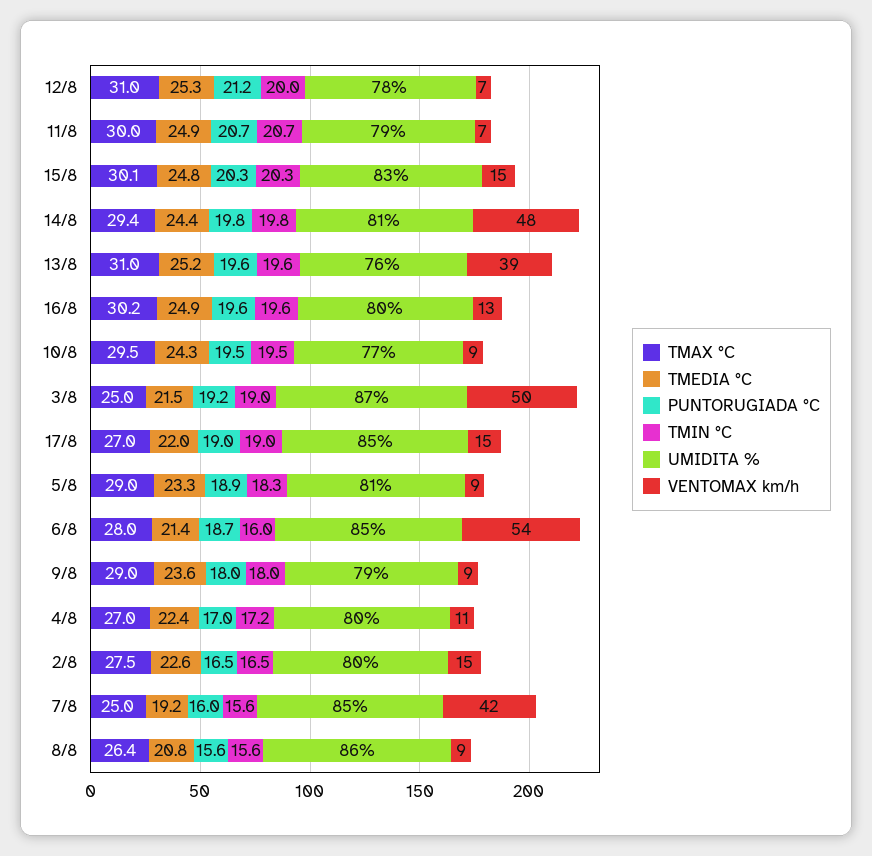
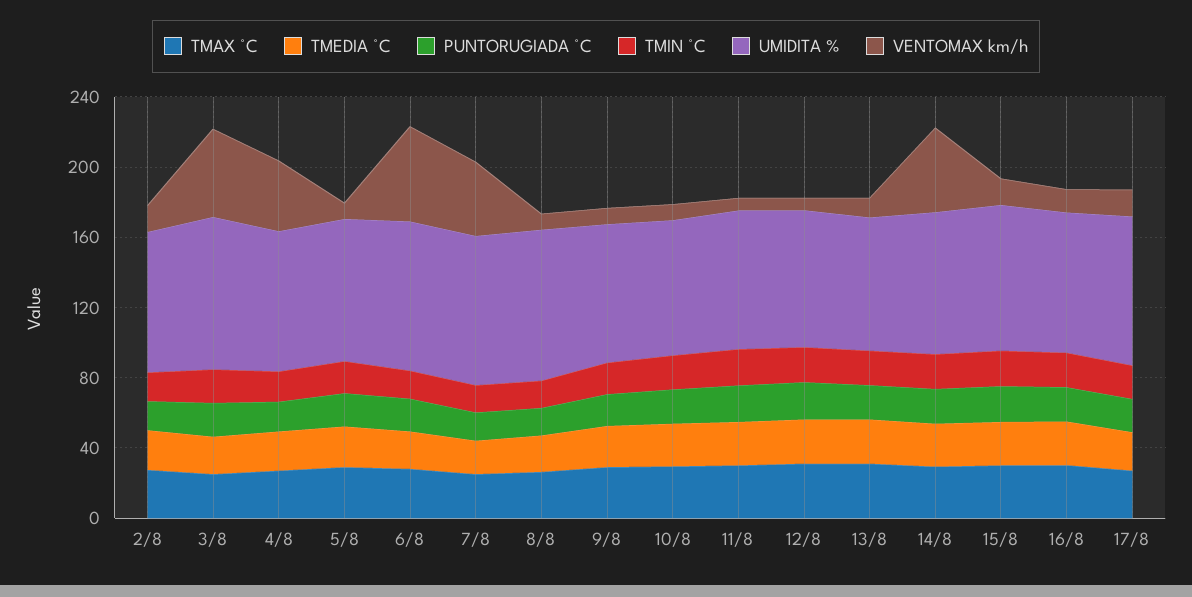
  {
    "TMAX °C": {
      "12/8": 31,
      "11/8": 30,
      "15/8": 30.1,
      "14/8": 29.4,
      "13/8": 31,
      "16/8": 30.2,
      "10/8": 29.5,
      "3/8": 25,
      "17/8": 27,
      "5/8": 29,
      "6/8": 28,
      "9/8": 29,
      "4/8": 27,
      "2/8": 27.5,
      "7/8": 25,
      "8/8": 26.4
    },
    "TMEDIA °C": {
      "12/8": 25.3,
      "11/8": 24.9,
      "15/8": 24.8,
      "14/8": 24.4,
      "13/8": 25.2,
      "16/8": 24.9,
      "10/8": 24.3,
      "3/8": 21.5,
      "17/8": 22,
      "5/8": 23.3,
      "6/8": 21.4,
      "9/8": 23.6,
      "4/8": 22.4,
      "2/8": 22.6,
      "7/8": 19.2,
      "8/8": 20.8
    },
    "PUNTORUGIADA °C": {
      "12/8": 21.2,
      "11/8": 20.7,
      "15/8": 20.3,
      "14/8": 19.8,
      "13/8": 19.6,
      "16/8": 19.6,
      "10/8": 19.5,
      "3/8": 19.2,
      "17/8": 19,
      "5/8": 18.9,
      "6/8": 18.7,
      "9/8": 18,
      "4/8": 17,
      "2/8": 16.5,
      "7/8": 16,
      "8/8": 15.6
    },
    "TMIN °C": {
      "12/8": 20,
      "11/8": 20.7,
      "15/8": 20.3,
      "14/8": 19.8,
      "13/8": 19.6,
      "16/8": 19.6,
      "10/8": 19.5,
      "3/8": 19,
      "17/8": 19,
      "5/8": 18.3,
      "6/8": 16,
      "9/8": 18,
      "4/8": 17.2,
      "2/8": 16.5,
      "7/8": 15.6,
      "8/8": 15.6
    },
    "UMIDITA %": {
      "12/8": 78,
      "11/8": 79,
      "15/8": 83,
      "14/8": 81,
      "13/8": 76,
      "16/8": 80,
      "10/8": 77,
      "3/8": 87,
      "17/8": 85,
      "5/8": 81,
      "6/8": 85,
      "9/8": 79,
      "4/8": 80,
      "2/8": 80,
      "7/8": 85,
      "8/8": 86
    },
    "VENTOMAX km/h": {
      "12/8": 7,
      "11/8": 7,
      "15/8": 15,
      "14/8": 48,
-     "13/8": 39,
+     "13/8": 10,
      "16/8": 13,
      "10/8": 9,
      "3/8": 50,
      "17/8": 15,
      "5/8": 9,
      "6/8": 54,
      "9/8": 9,
-     "4/8": 11,
+     "4/8": 40,
      "2/8": 15,
      "7/8": 42,
      "8/8": 9
    }
  }

